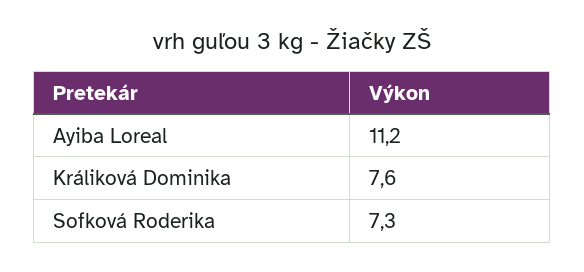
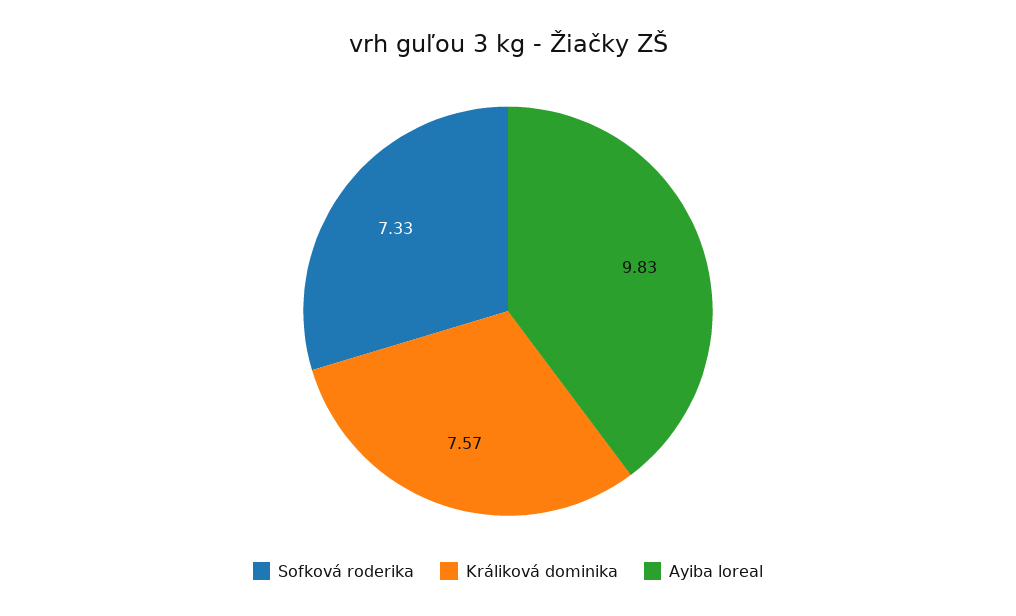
  {
-   "Ayiba Loreal": 11.2,
+   "Ayiba Loreal": 9.83,
    "Králiková Dominika": 7.57,
    "Sofková Roderika": 7.33
  }

